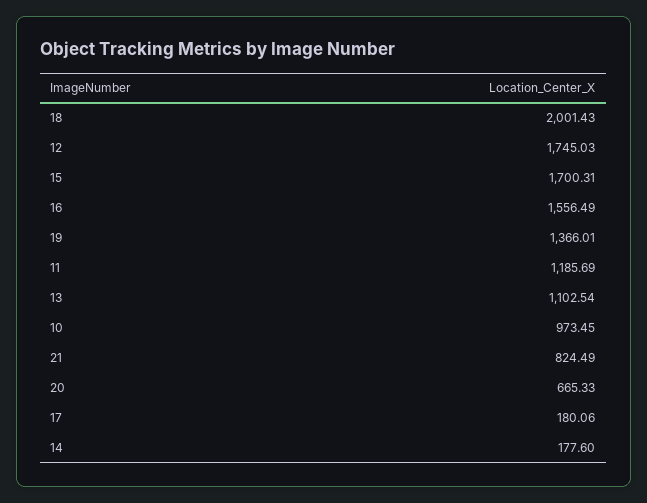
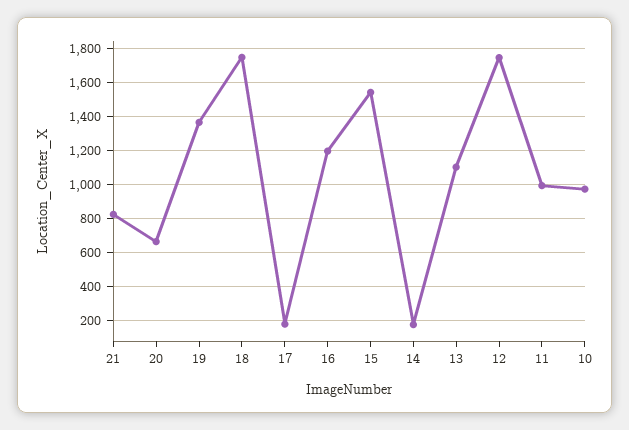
  {
-   "18": 2001.43,
+   "18": 1750,
    "12": 1745.03,
-   "15": 1700.31,
+   "15": 1550,
-   "16": 1556.49,
+   "16": 1200,
    "19": 1366.01,
-   "11": 1185.69,
+   "11": 1000,
    "13": 1102.54,
    "10": 973.45,
    "21": 824.49,
    "20": 665.33,
    "17": 180.06,
    "14": 177.6
  }

